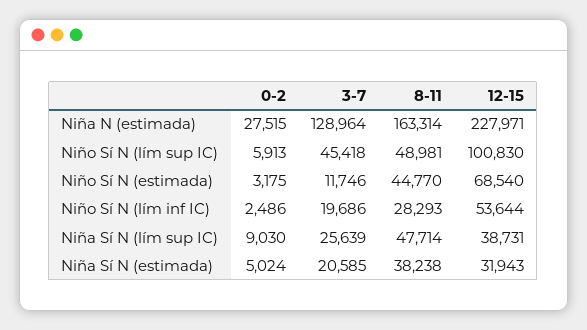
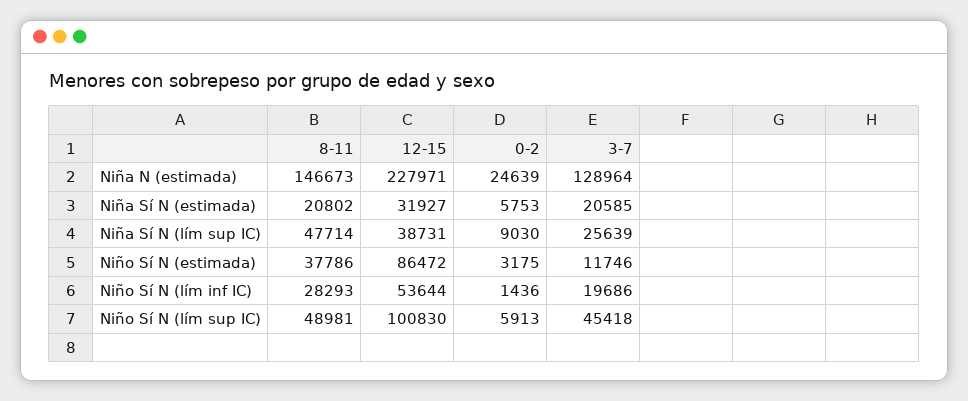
  {
    "0-2": {
-     "Niña N (estimada)": 27515,
+     "Niña N (estimada)": 24639,
      "Niño Sí N (lím sup IC)": 5913,
      "Niño Sí N (estimada)": 3175,
-     "Niño Sí N (lím inf IC)": 2486,
+     "Niño Sí N (lím inf IC)": 1436,
      "Niña Sí N (lím sup IC)": 9030,
-     "Niña Sí N (estimada)": 5024
+     "Niña Sí N (estimada)": 5753
    },
    "3-7": {
      "Niña N (estimada)": 128964,
      "Niño Sí N (lím sup IC)": 45418,
      "Niño Sí N (estimada)": 11746,
      "Niño Sí N (lím inf IC)": 19686,
      "Niña Sí N (lím sup IC)": 25639,
      "Niña Sí N (estimada)": 20585
    },
    "8-11": {
-     "Niña N (estimada)": 163314,
+     "Niña N (estimada)": 146673,
      "Niño Sí N (lím sup IC)": 48981,
-     "Niño Sí N (estimada)": 44770,
+     "Niño Sí N (estimada)": 37786,
      "Niño Sí N (lím inf IC)": 28293,
      "Niña Sí N (lím sup IC)": 47714,
-     "Niña Sí N (estimada)": 38238
+     "Niña Sí N (estimada)": 20802
    },
    "12-15": {
      "Niña N (estimada)": 227971,
      "Niño Sí N (lím sup IC)": 100830,
-     "Niño Sí N (estimada)": 68540,
+     "Niño Sí N (estimada)": 86472,
      "Niño Sí N (lím inf IC)": 53644,
      "Niña Sí N (lím sup IC)": 38731,
-     "Niña Sí N (estimada)": 31943
+     "Niña Sí N (estimada)": 31927
    }
  }

